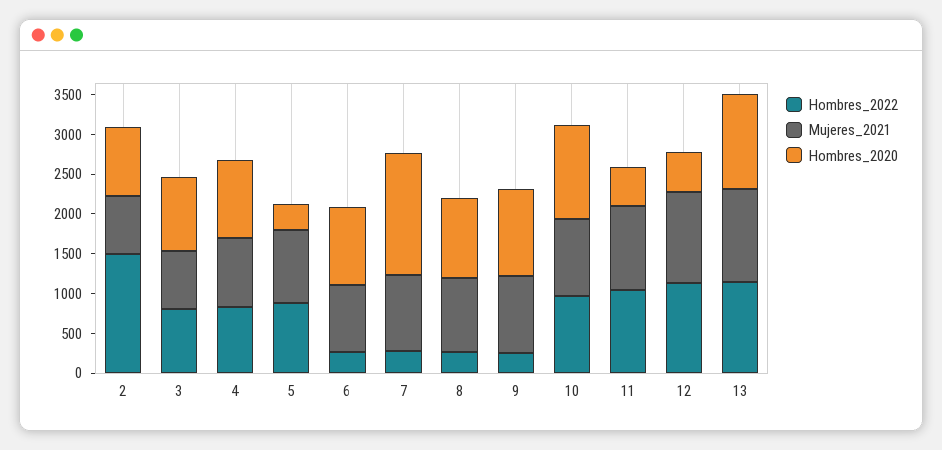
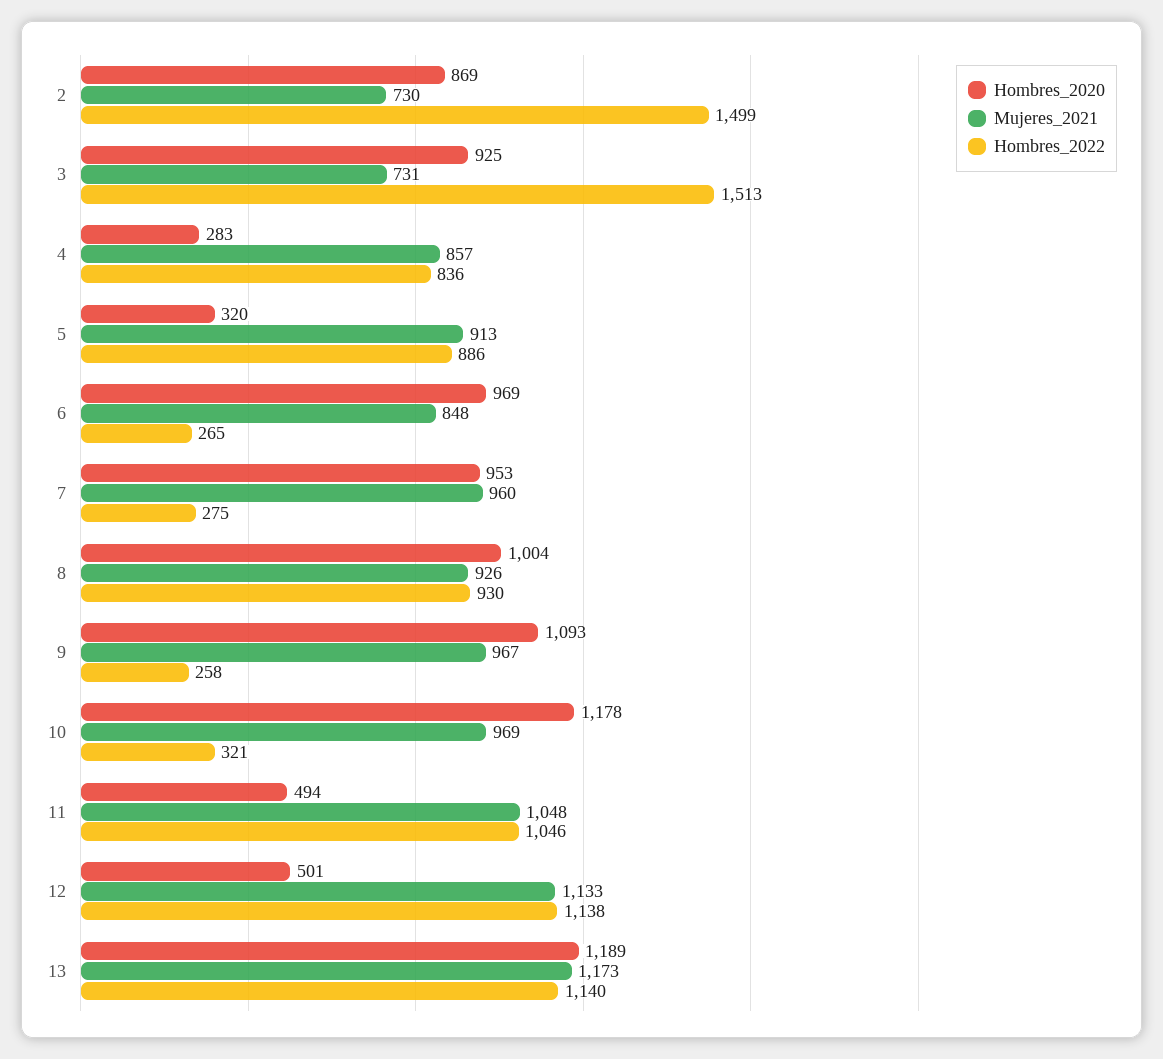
  {
    "Hombres_2022": {
      "2": 1499,
-     "3": 750,
+     "3": 1513,
      "4": 836,
      "5": 886,
      "6": 265,
      "7": 275,
-     "8": 250,
+     "8": 930,
      "9": 258,
-     "10": 1000,
+     "10": 321,
      "11": 1046,
      "12": 1138,
      "13": 1140
    },
    "Mujeres_2021": {
      "2": 730,
      "3": 731,
      "4": 857,
      "5": 913,
      "6": 848,
      "7": 960,
      "8": 926,
      "9": 967,
      "10": 969,
      "11": 1048,
      "12": 1133,
      "13": 1173
    },
    "Hombres_2020": {
      "2": 869,
      "3": 925,
-     "4": 1000,
+     "4": 283,
      "5": 320,
      "6": 969,
-     "7": 1500,
+     "7": 953,
      "8": 1004,
      "9": 1093,
      "10": 1178,
      "11": 494,
      "12": 501,
      "13": 1189
    }
  }

